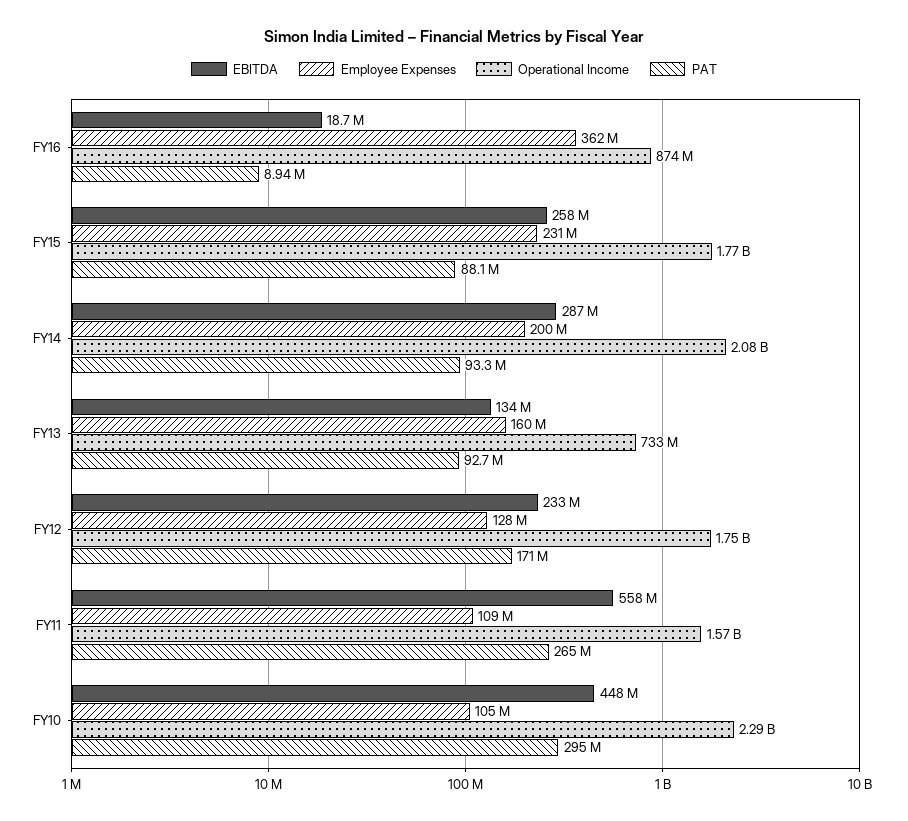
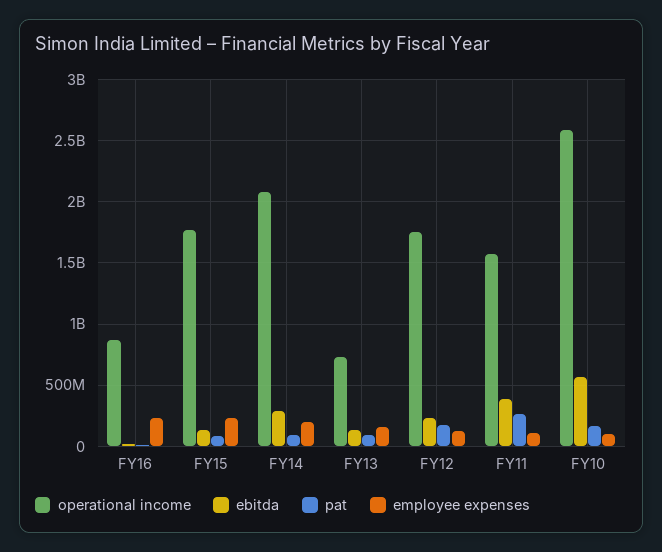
  {
    "EBITDA": {
      "FY16": 18700000,
-     "FY15": 258000000,
+     "FY15": 150000000,
      "FY14": 287000000,
      "FY13": 134000000,
      "FY12": 233000000,
-     "FY11": 558000000,
+     "FY11": 400000000,
-     "FY10": 448000000
+     "FY10": 550000000
    },
    "Employee Expenses": {
-     "FY16": 362000000,
+     "FY16": 250000000,
      "FY15": 231000000,
      "FY14": 200000000,
      "FY13": 160000000,
      "FY12": 128000000,
      "FY11": 109000000,
      "FY10": 105000000
    },
    "Operational Income": {
      "FY16": 874000000,
      "FY15": 1770000000,
      "FY14": 2080000000,
      "FY13": 733000000,
      "FY12": 1750000000,
      "FY11": 1570000000,
-     "FY10": 2290000000
+     "FY10": 2600000000
    },
    "PAT": {
      "FY16": 8940000,
      "FY15": 88100000,
      "FY14": 93300000,
      "FY13": 92700000,
      "FY12": 171000000,
      "FY11": 265000000,
-     "FY10": 295000000
+     "FY10": 150000000
    }
  }

